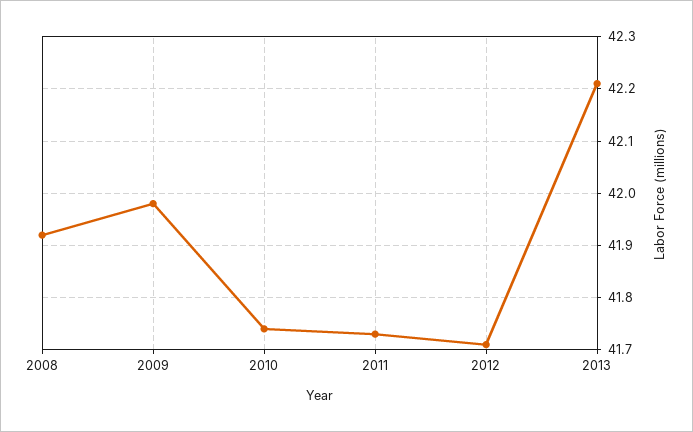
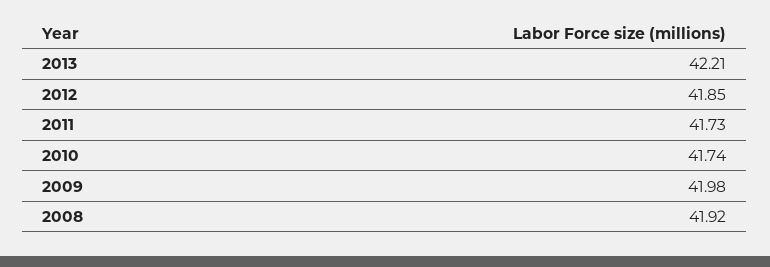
  {
    "2008": 41.92,
    "2009": 41.98,
    "2010": 41.74,
    "2011": 41.73,
-   "2012": 41.7,
+   "2012": 41.85,
    "2013": 42.21
  }

